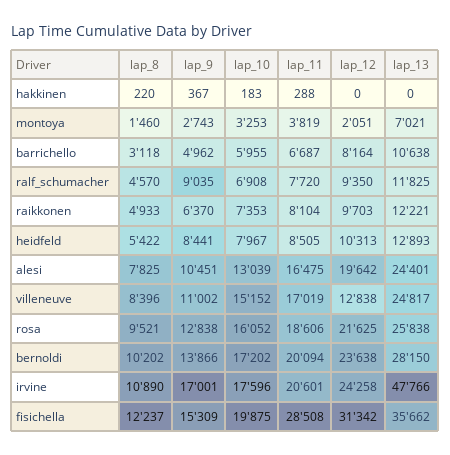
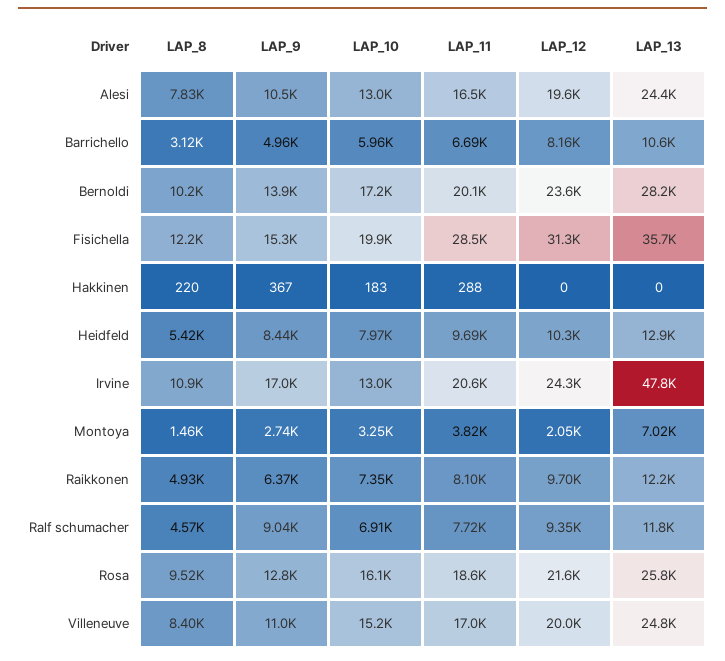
  {
    "lap_8": {
      "hakkinen": 220,
      "montoya": 1460,
      "barrichello": 3118,
      "ralf_schumacher": 4570,
      "raikkonen": 4933,
      "heidfeld": 5422,
      "alesi": 7825,
      "villeneuve": 8396,
      "rosa": 9521,
      "bernoldi": 10202,
      "irvine": 10890,
      "fisichella": 12237
    },
    "lap_9": {
      "hakkinen": 367,
      "montoya": 2743,
      "barrichello": 4962,
      "ralf_schumacher": 9035,
      "raikkonen": 6370,
      "heidfeld": 8441,
      "alesi": 10451,
      "villeneuve": 11002,
      "rosa": 12838,
      "bernoldi": 13866,
      "irvine": 17001,
      "fisichella": 15309
    },
    "lap_10": {
      "hakkinen": 183,
      "montoya": 3253,
      "barrichello": 5955,
      "ralf_schumacher": 6908,
      "raikkonen": 7353,
      "heidfeld": 7967,
      "alesi": 13039,
      "villeneuve": 15152,
      "rosa": 16052,
      "bernoldi": 17202,
-     "irvine": 17596,
+     "irvine": 13000,
      "fisichella": 19875
    },
    "lap_11": {
      "hakkinen": 288,
      "montoya": 3819,
      "barrichello": 6687,
      "ralf_schumacher": 7720,
      "raikkonen": 8104,
-     "heidfeld": 8505,
+     "heidfeld": 9690,
      "alesi": 16475,
      "villeneuve": 17019,
      "rosa": 18606,
      "bernoldi": 20094,
      "irvine": 20601,
      "fisichella": 28508
    },
    "lap_12": {
      "hakkinen": 0,
      "montoya": 2051,
      "barrichello": 8164,
      "ralf_schumacher": 9350,
      "raikkonen": 9703,
      "heidfeld": 10313,
      "alesi": 19642,
-     "villeneuve": 12838,
+     "villeneuve": 20000,
      "rosa": 21625,
      "bernoldi": 23638,
      "irvine": 24258,
      "fisichella": 31342
    },
    "lap_13": {
      "hakkinen": 0,
      "montoya": 7021,
      "barrichello": 10638,
      "ralf_schumacher": 11825,
      "raikkonen": 12221,
      "heidfeld": 12893,
      "alesi": 24401,
      "villeneuve": 24817,
      "rosa": 25838,
      "bernoldi": 28150,
      "irvine": 47766,
      "fisichella": 35662
    }
  }

